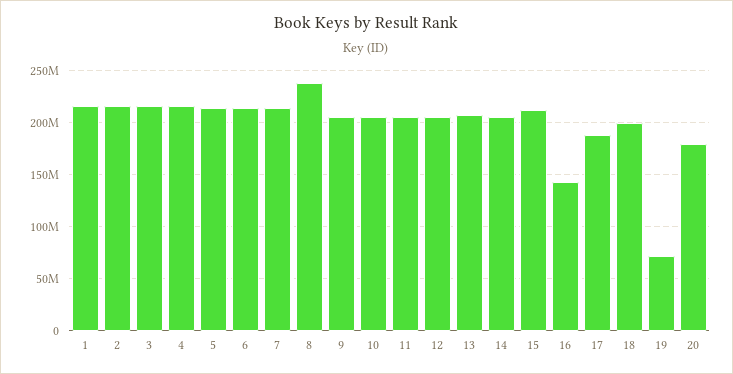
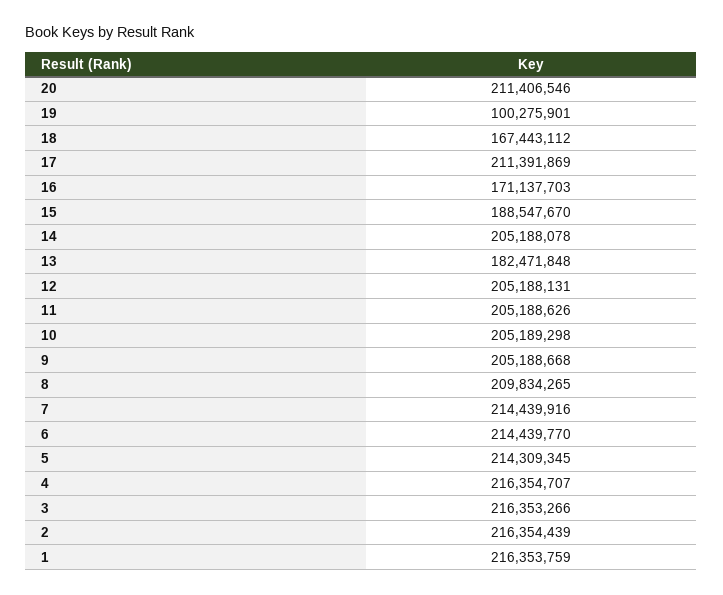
  {
    "1": 216353759,
    "2": 216354439,
    "3": 216353266,
    "4": 216354707,
    "5": 214309345,
    "6": 214439770,
    "7": 214439916,
-   "8": 240000000,
+   "8": 209834265,
    "9": 205188668,
    "10": 205189298,
    "11": 205188626,
    "12": 205188131,
-   "13": 210000000,
+   "13": 182471848,
    "14": 205188078,
-   "15": 210000000,
+   "15": 188547670,
-   "16": 140000000,
+   "16": 171137703,
-   "17": 190000000,
+   "17": 211391869,
-   "18": 200000000,
+   "18": 167443112,
-   "19": 70000000,
+   "19": 100275901,
-   "20": 180000000
+   "20": 211406546
  }

